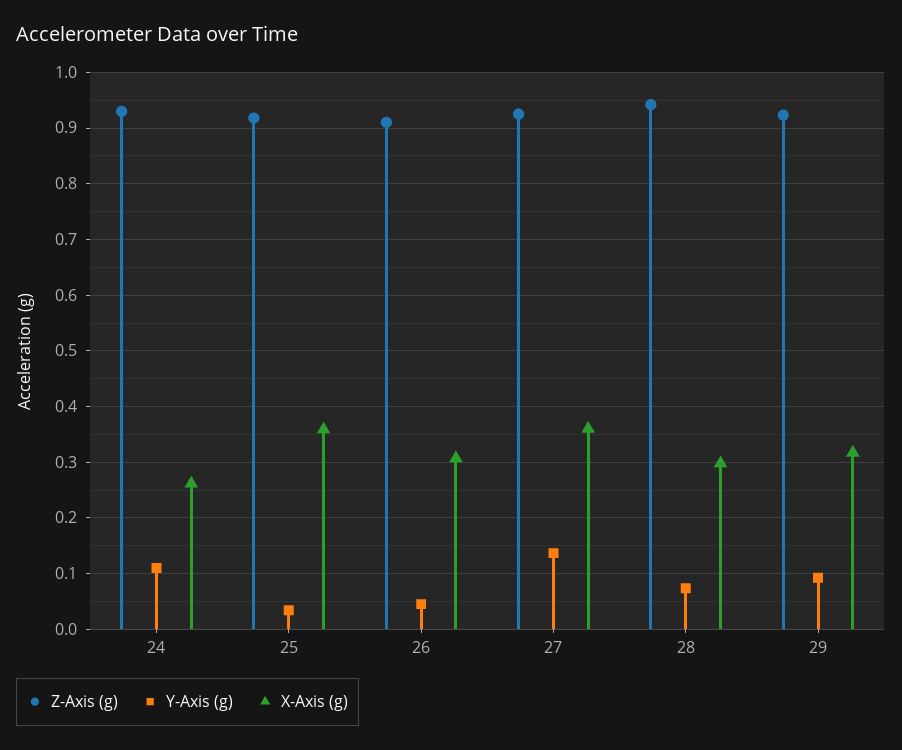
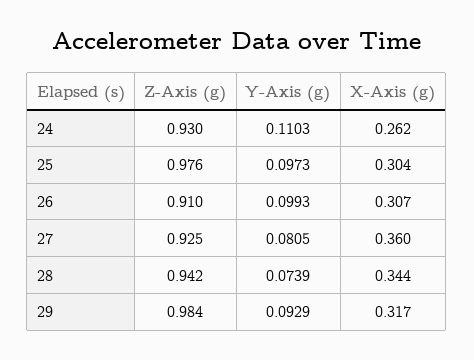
  {
    "Z-Axis (g)": {
      "24": 0.93,
-     "25": 0.92,
+     "25": 0.976,
      "26": 0.91,
      "27": 0.925,
      "28": 0.942,
-     "29": 0.92
+     "29": 0.984
    },
    "Y-Axis (g)": {
      "24": 0.1103,
-     "25": 0.04,
+     "25": 0.0973,
-     "26": 0.04,
+     "26": 0.0993,
-     "27": 0.14,
+     "27": 0.0805,
      "28": 0.0739,
      "29": 0.0929
    },
    "X-Axis (g)": {
      "24": 0.262,
-     "25": 0.36,
+     "25": 0.304,
      "26": 0.307,
      "27": 0.36,
-     "28": 0.3,
+     "28": 0.344,
      "29": 0.317
    }
  }

